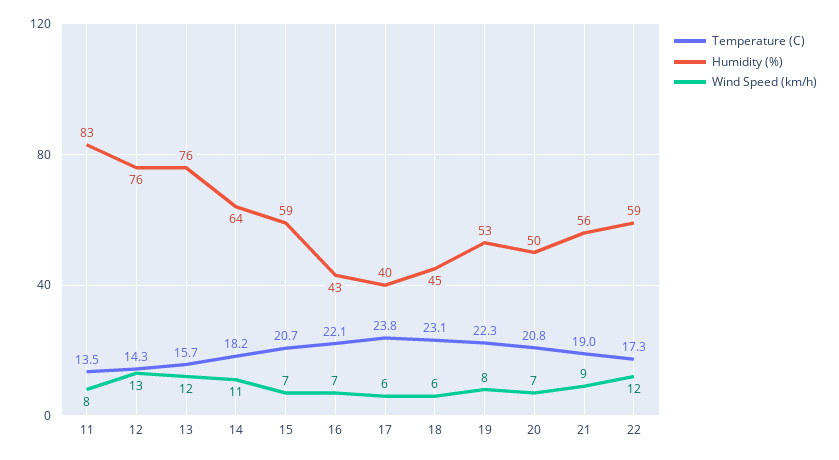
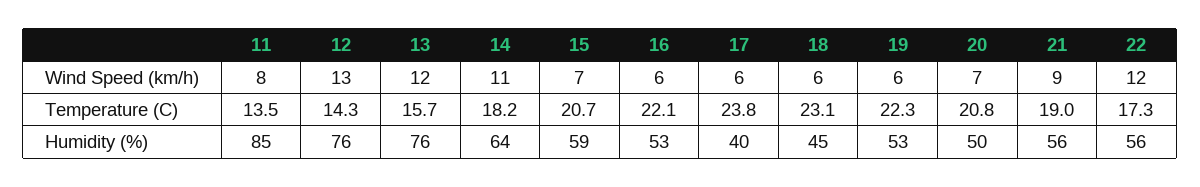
  {
    "Temperature (C)": {
      "11": 13.5,
      "12": 14.3,
      "13": 15.7,
      "14": 18.2,
      "15": 20.7,
      "16": 22.1,
      "17": 23.8,
      "18": 23.1,
      "19": 22.3,
      "20": 20.8,
      "21": 19,
      "22": 17.3
    },
    "Humidity (%)": {
-     "11": 83,
+     "11": 85,
      "12": 76,
      "13": 76,
      "14": 64,
      "15": 59,
-     "16": 43,
+     "16": 53,
      "17": 40,
      "18": 45,
      "19": 53,
      "20": 50,
      "21": 56,
-     "22": 59
+     "22": 56
    },
    "Wind Speed (km/h)": {
      "11": 8,
      "12": 13,
      "13": 12,
      "14": 11,
      "15": 7,
-     "16": 7,
+     "16": 6,
      "17": 6,
      "18": 6,
-     "19": 8,
+     "19": 6,
      "20": 7,
      "21": 9,
      "22": 12
    }
  }

